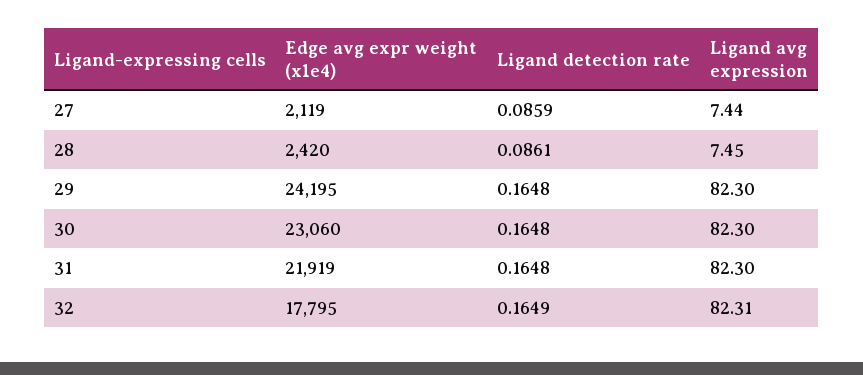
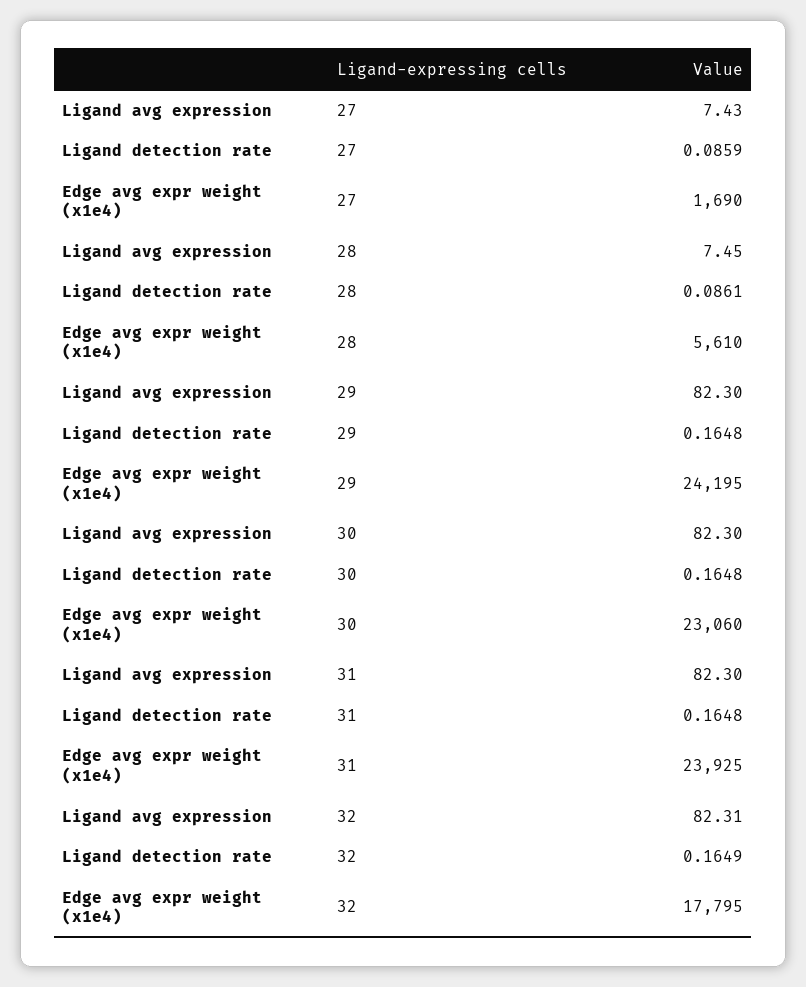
  {
    "Edge avg expr weight (x1e4)": {
-     "27": 2119,
+     "27": 1690,
-     "28": 2420,
+     "28": 5610,
      "29": 24195,
      "30": 23060,
-     "31": 21919,
+     "31": 23925,
      "32": 17795
    },
    "Ligand detection rate": {
      "27": 0.0859,
      "28": 0.0861,
      "29": 0.1648,
      "30": 0.1648,
      "31": 0.1648,
      "32": 0.1649
    },
    "Ligand avg expression": {
-     "27": 7.44,
+     "27": 7.43,
      "28": 7.45,
      "29": 82.3,
      "30": 82.3,
      "31": 82.3,
      "32": 82.31
    }
  }

